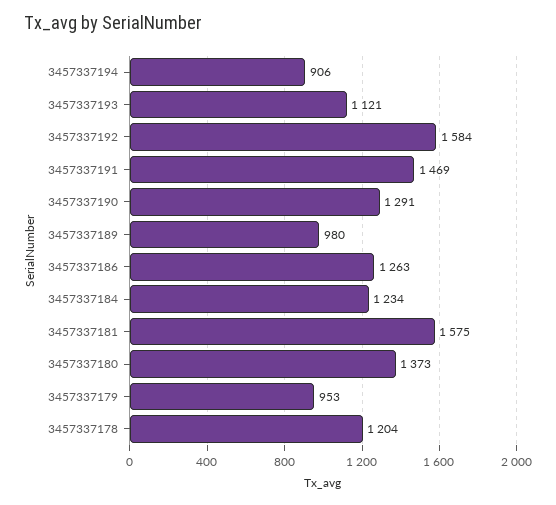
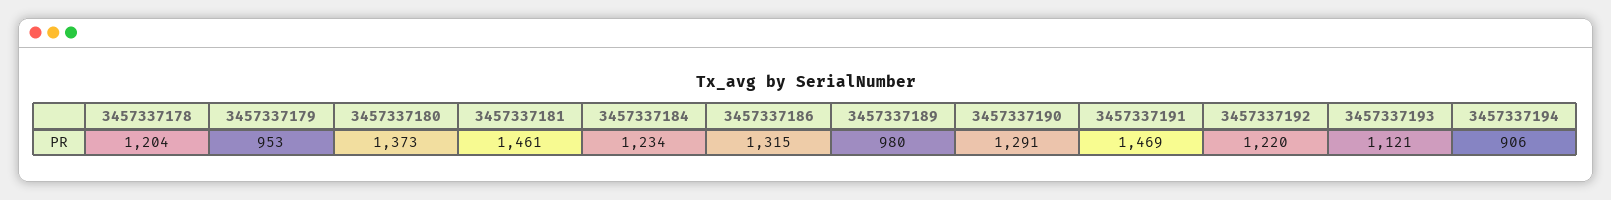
  {
    "3457337194": 906,
    "3457337193": 1121,
-   "3457337192": 1584,
+   "3457337192": 1220,
    "3457337191": 1469,
    "3457337190": 1291,
    "3457337189": 980,
-   "3457337186": 1263,
+   "3457337186": 1315,
    "3457337184": 1234,
-   "3457337181": 1575,
+   "3457337181": 1461,
    "3457337180": 1373,
    "3457337179": 953,
    "3457337178": 1204
  }

